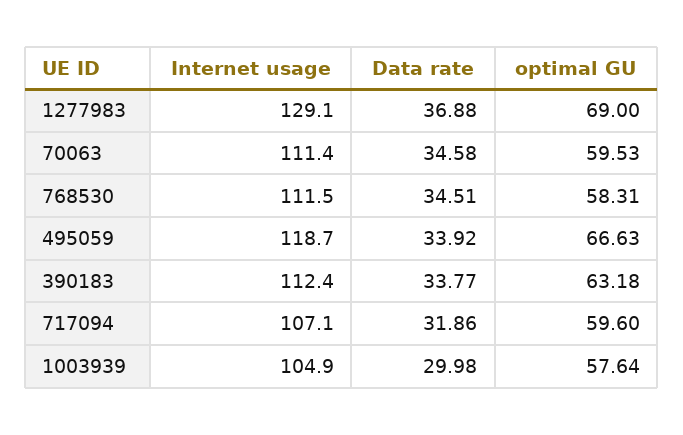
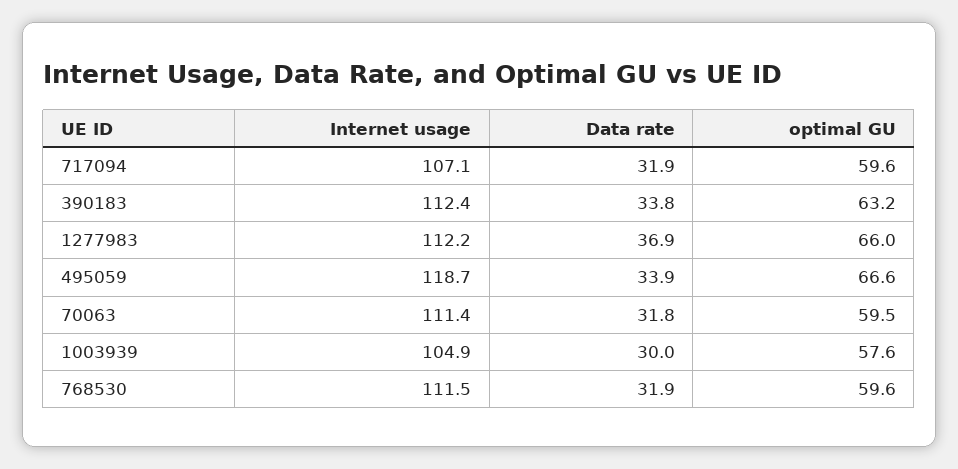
  {
    "Internet usage": {
-     "1277983": 129.1,
+     "1277983": 112.2,
      "70063": 111.4,
      "768530": 111.5,
      "495059": 118.7,
      "390183": 112.4,
      "717094": 107.1,
      "1003939": 104.9
    },
    "Data rate": {
      "1277983": 36.88,
-     "70063": 34.58,
+     "70063": 31.8,
-     "768530": 34.51,
+     "768530": 31.9,
      "495059": 33.92,
      "390183": 33.77,
      "717094": 31.86,
      "1003939": 29.98
    },
    "optimal GU": {
-     "1277983": 69,
+     "1277983": 66,
      "70063": 59.53,
-     "768530": 58.31,
+     "768530": 59.6,
      "495059": 66.63,
      "390183": 63.18,
      "717094": 59.6,
      "1003939": 57.64
    }
  }

